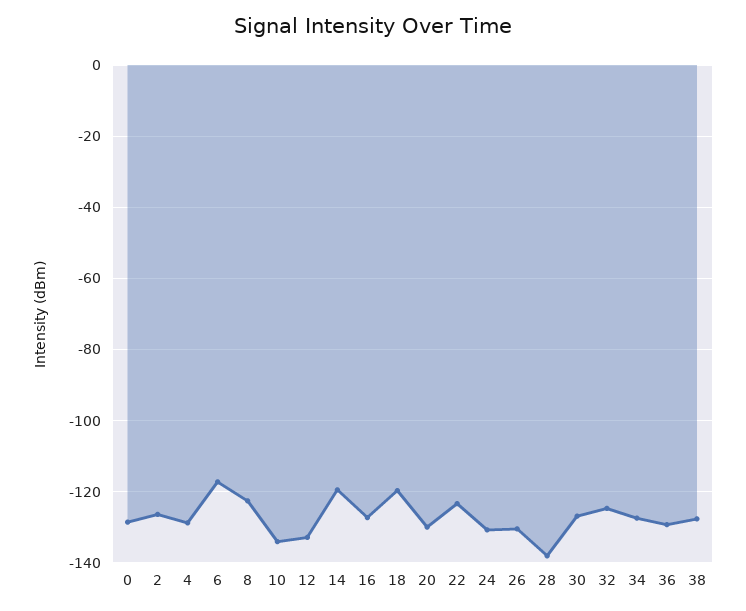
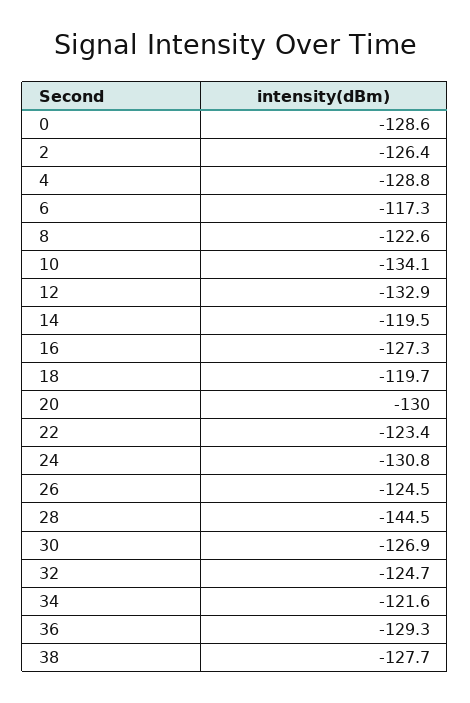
  {
    "0": -128.6,
    "2": -126.4,
    "4": -128.8,
    "6": -117.3,
    "8": -122.6,
    "10": -134.1,
    "12": -132.9,
    "14": -119.5,
    "16": -127.3,
    "18": -119.7,
    "20": -130,
    "22": -123.4,
    "24": -130.8,
-   "26": -130,
+   "26": -124.5,
-   "28": -138,
+   "28": -144.5,
    "30": -126.9,
    "32": -124.7,
-   "34": -128,
+   "34": -121.6,
    "36": -129.3,
    "38": -127.7
  }

